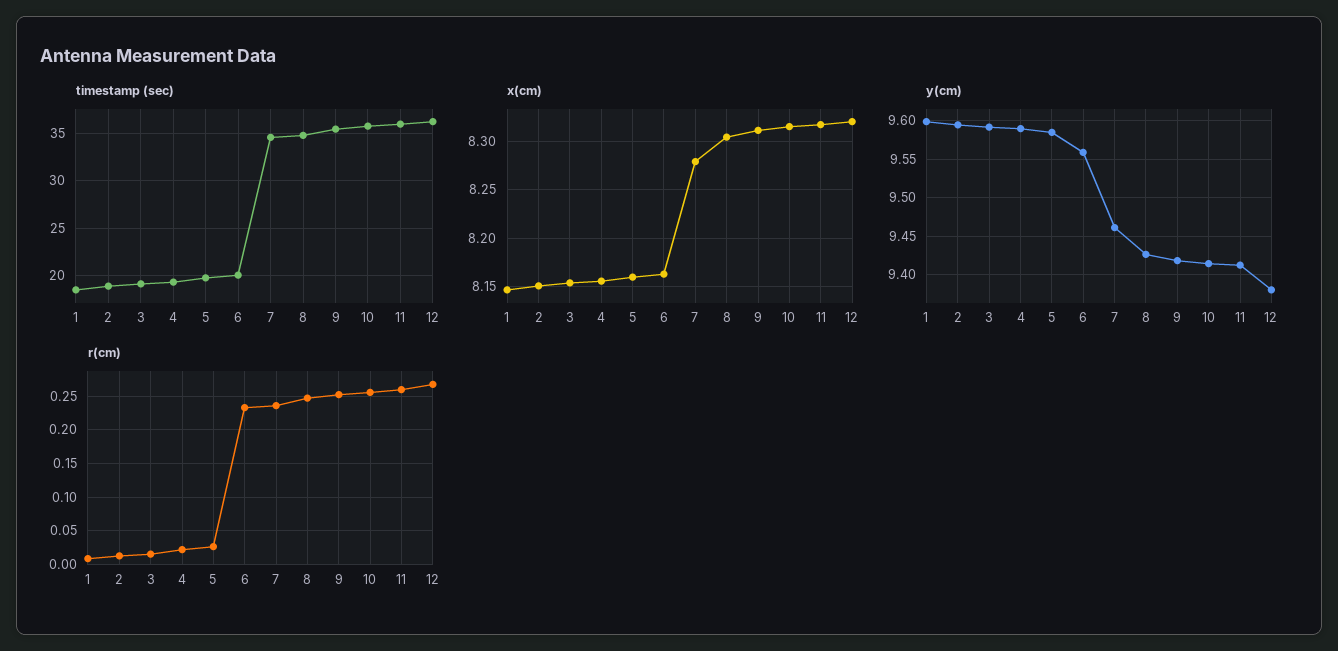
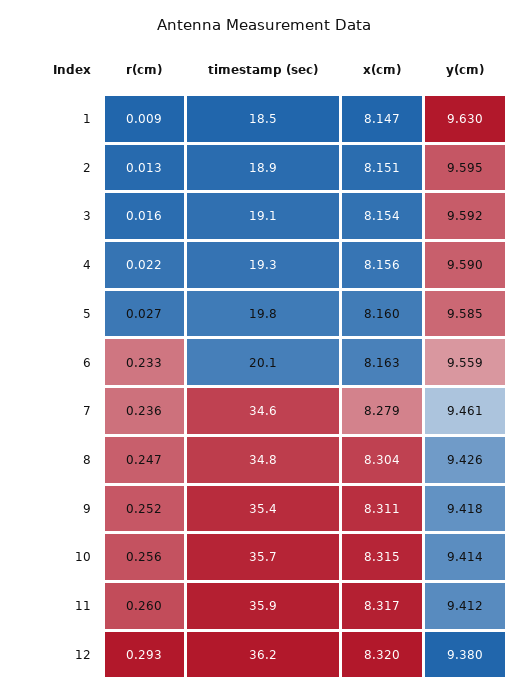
  {
    "timestamp (sec)": {
      "1": 18.5,
      "2": 18.9,
      "3": 19.1,
      "4": 19.3,
      "5": 19.8,
      "6": 20.1,
      "7": 34.6,
      "8": 34.8,
      "9": 35.4,
      "10": 35.7,
      "11": 35.9,
      "12": 36.2
    },
    "x(cm)": {
      "1": 8.147,
      "2": 8.151,
      "3": 8.154,
      "4": 8.156,
      "5": 8.16,
      "6": 8.163,
      "7": 8.279,
      "8": 8.304,
      "9": 8.311,
      "10": 8.315,
      "11": 8.317,
      "12": 8.32
    },
    "y(cm)": {
-     "1": 9.6,
+     "1": 9.63,
      "2": 9.595,
      "3": 9.592,
      "4": 9.59,
      "5": 9.585,
      "6": 9.559,
      "7": 9.461,
      "8": 9.426,
      "9": 9.418,
      "10": 9.414,
      "11": 9.412,
      "12": 9.38
    },
    "r(cm)": {
      "1": 0.009,
      "2": 0.013,
      "3": 0.016,
      "4": 0.022,
      "5": 0.027,
      "6": 0.233,
      "7": 0.236,
      "8": 0.247,
      "9": 0.252,
      "10": 0.256,
      "11": 0.26,
-     "12": 0.27
+     "12": 0.293
    }
  }

